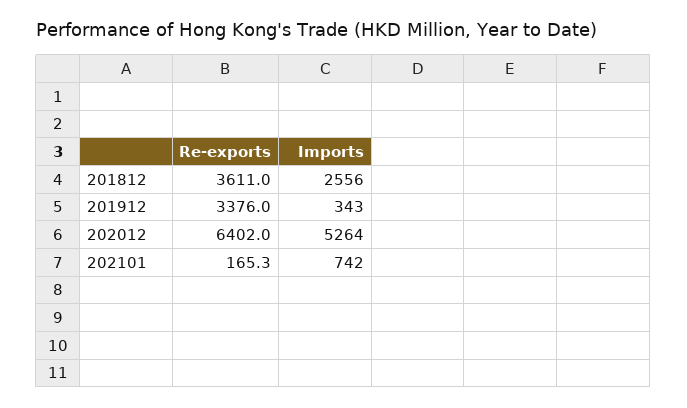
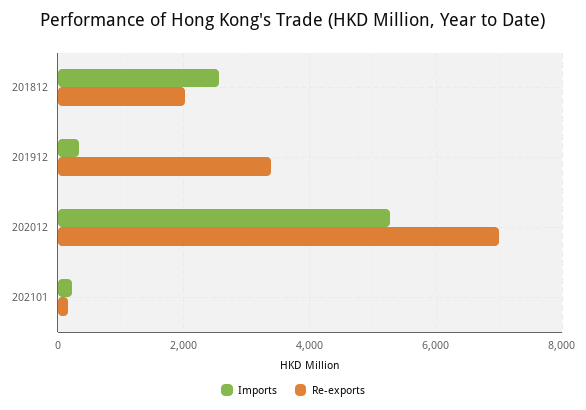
  {
    "Re-exports": {
-     "201812": 3611,
+     "201812": 2000,
      "201912": 3376,
-     "202012": 6402,
+     "202012": 7000,
      "202101": 165.3
    },
    "Imports": {
      "201812": 2556,
      "201912": 343,
      "202012": 5264,
-     "202101": 742
+     "202101": 200
    }
  }

